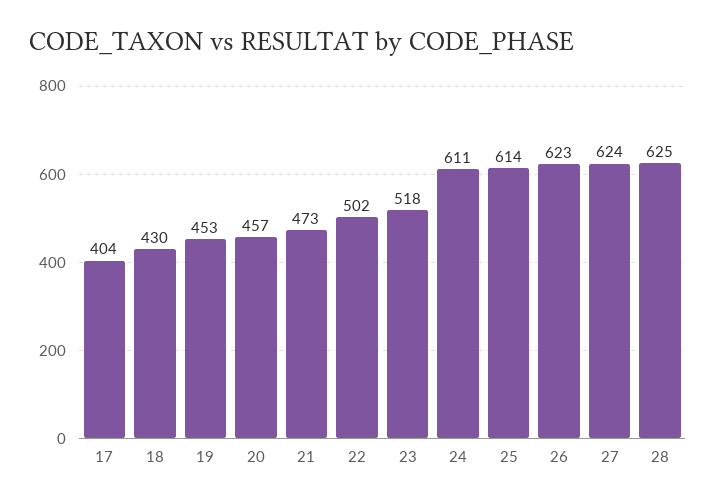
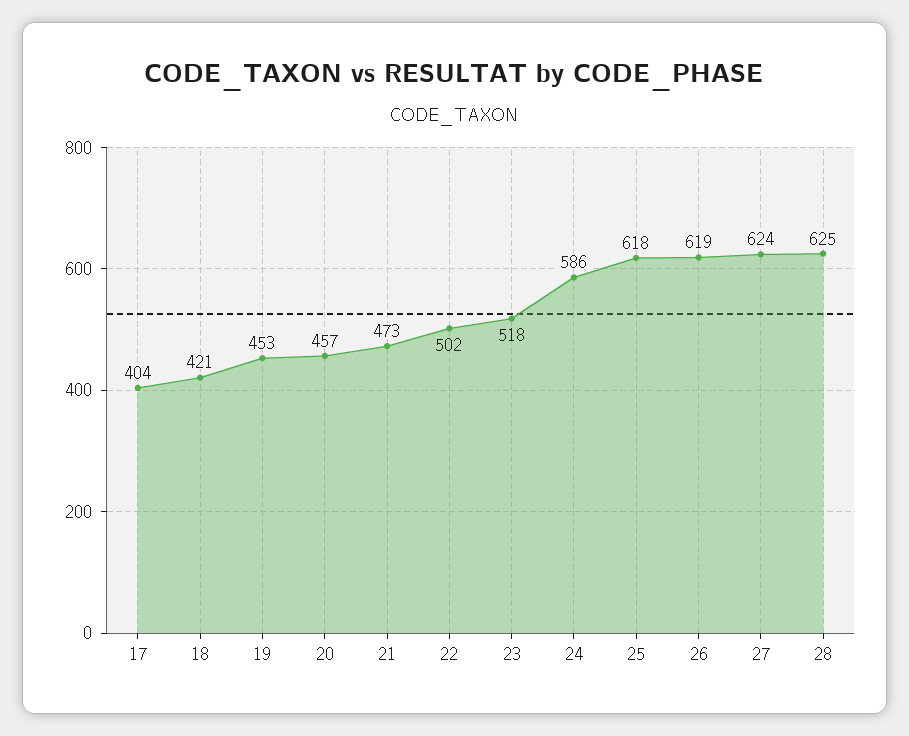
  {
    "17": 404,
-   "18": 430,
+   "18": 421,
    "19": 453,
    "20": 457,
    "21": 473,
    "22": 502,
    "23": 518,
-   "24": 611,
+   "24": 586,
-   "25": 614,
+   "25": 618,
-   "26": 623,
+   "26": 619,
    "27": 624,
    "28": 625
  }

